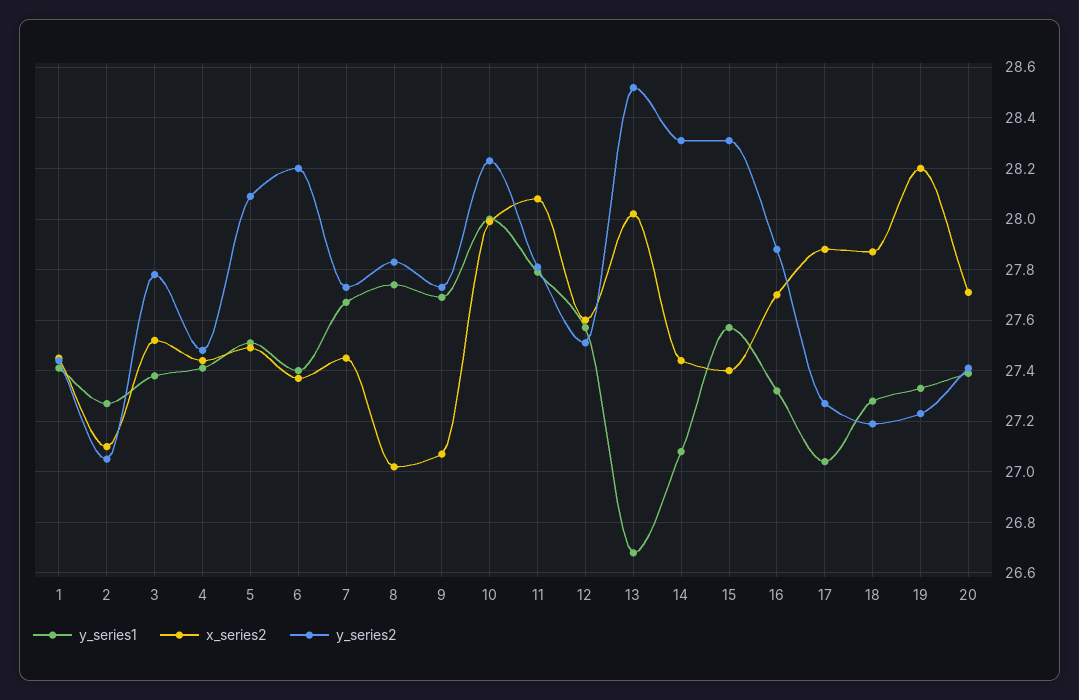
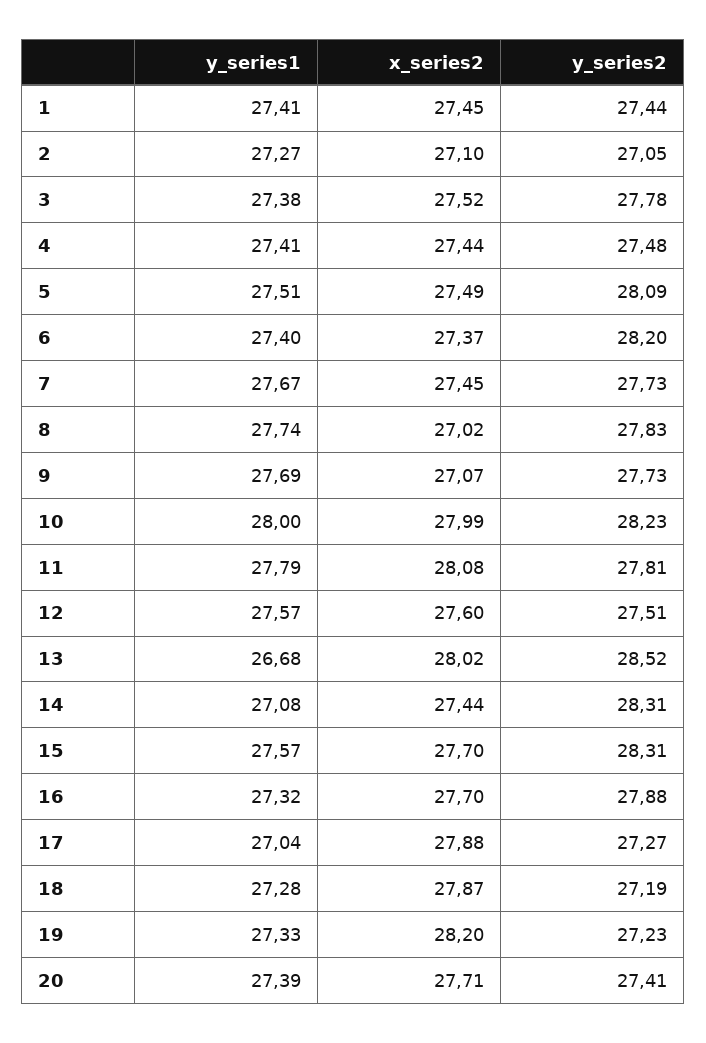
  {
    "y_series1": {
      "1": 27.41,
      "2": 27.27,
      "3": 27.38,
      "4": 27.41,
      "5": 27.51,
      "6": 27.4,
      "7": 27.67,
      "8": 27.74,
      "9": 27.69,
      "10": 28,
      "11": 27.79,
      "12": 27.57,
      "13": 26.68,
      "14": 27.08,
      "15": 27.57,
      "16": 27.32,
      "17": 27.04,
      "18": 27.28,
      "19": 27.33,
      "20": 27.39
    },
    "x_series2": {
      "1": 27.45,
      "2": 27.1,
      "3": 27.52,
      "4": 27.44,
      "5": 27.49,
      "6": 27.37,
      "7": 27.45,
      "8": 27.02,
      "9": 27.07,
      "10": 27.99,
      "11": 28.08,
      "12": 27.6,
      "13": 28.02,
      "14": 27.44,
-     "15": 27.4,
+     "15": 27.7,
      "16": 27.7,
      "17": 27.88,
      "18": 27.87,
      "19": 28.2,
      "20": 27.71
    },
    "y_series2": {
      "1": 27.44,
      "2": 27.05,
      "3": 27.78,
      "4": 27.48,
      "5": 28.09,
      "6": 28.2,
      "7": 27.73,
      "8": 27.83,
      "9": 27.73,
      "10": 28.23,
      "11": 27.81,
      "12": 27.51,
      "13": 28.52,
      "14": 28.31,
      "15": 28.31,
      "16": 27.88,
      "17": 27.27,
      "18": 27.19,
      "19": 27.23,
      "20": 27.41
    }
  }

